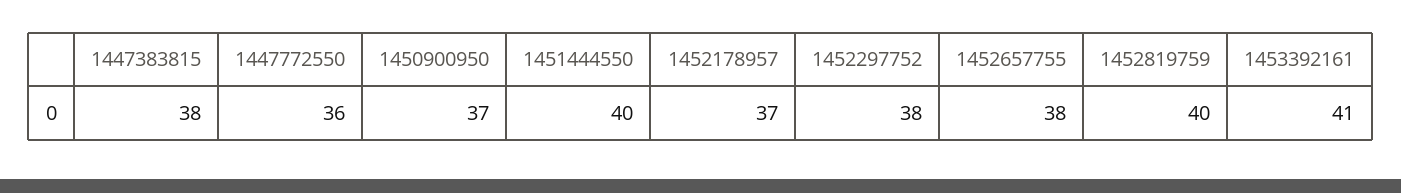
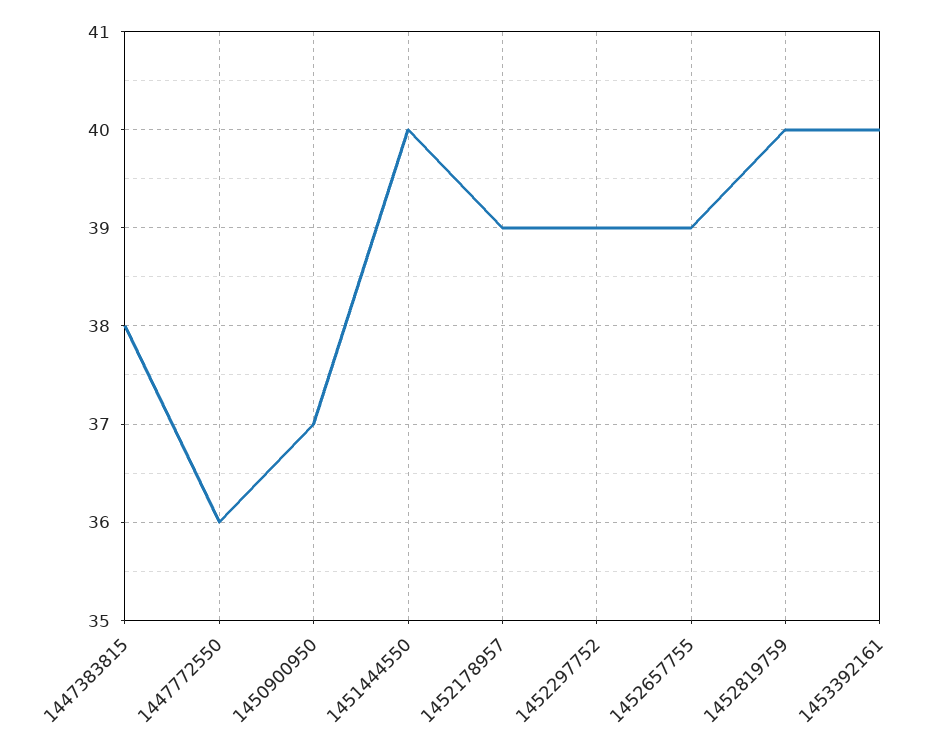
  {
    "1447383815": 38,
    "1447772550": 36,
    "1450900950": 37,
    "1451444550": 40,
-   "1452178957": 37,
+   "1452178957": 39,
-   "1452297752": 38,
+   "1452297752": 39,
-   "1452657755": 38,
+   "1452657755": 39,
    "1452819759": 40,
-   "1453392161": 41
+   "1453392161": 40
  }

